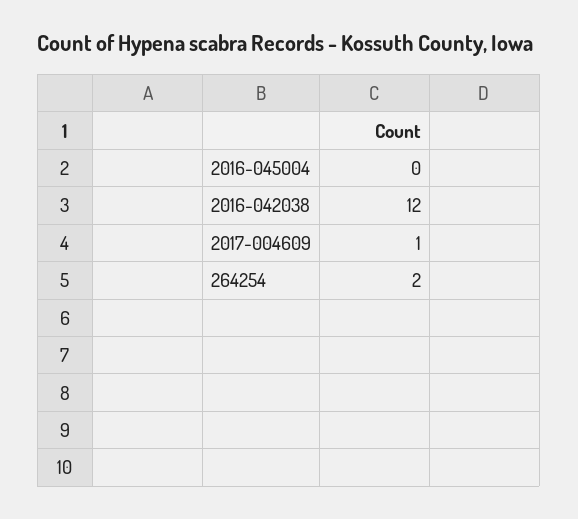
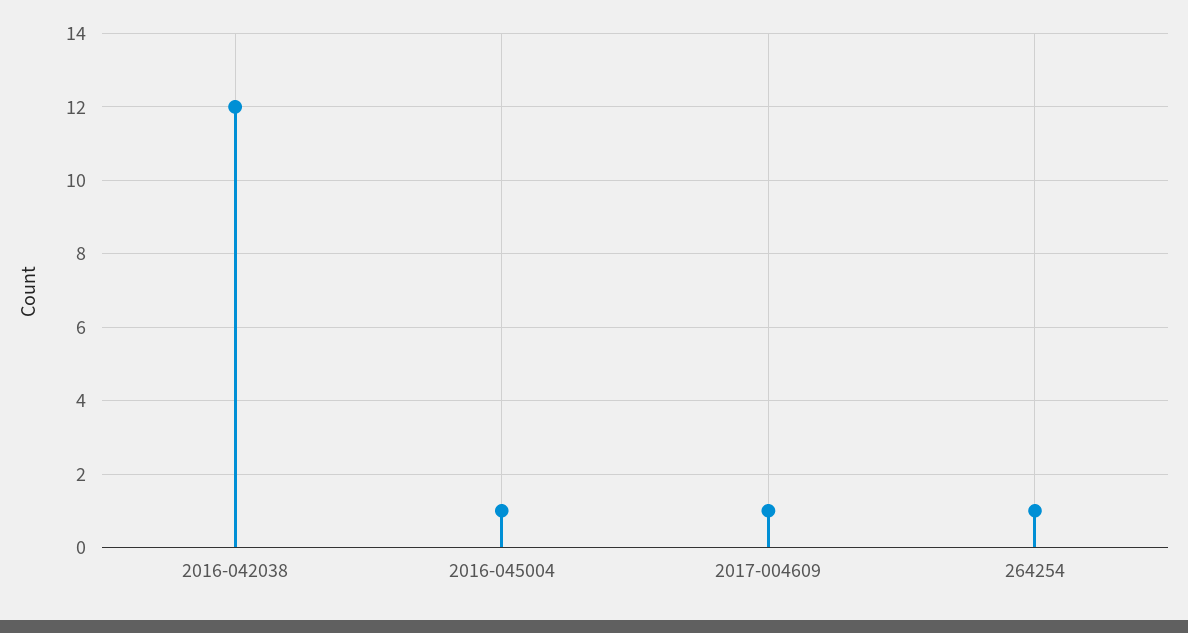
  {
-   "2016-045004": 0,
+   "2016-045004": 1,
    "2016-042038": 12,
    "2017-004609": 1,
-   "264254": 2
+   "264254": 1
  }

